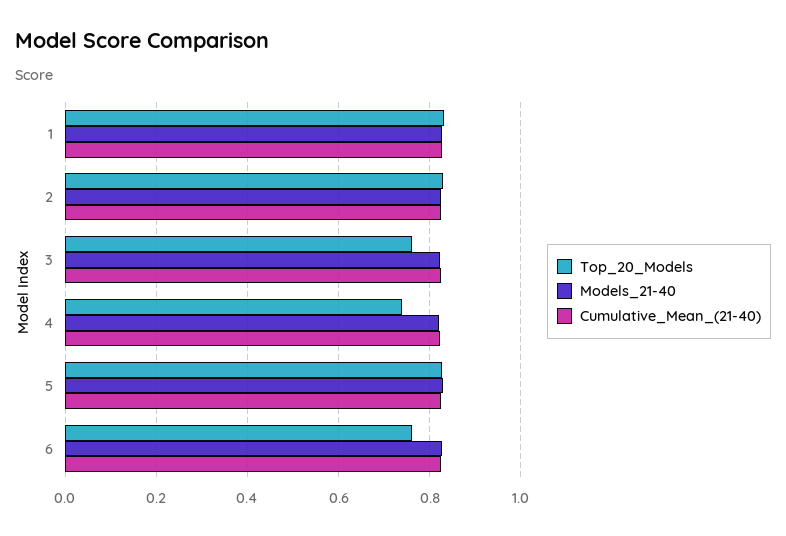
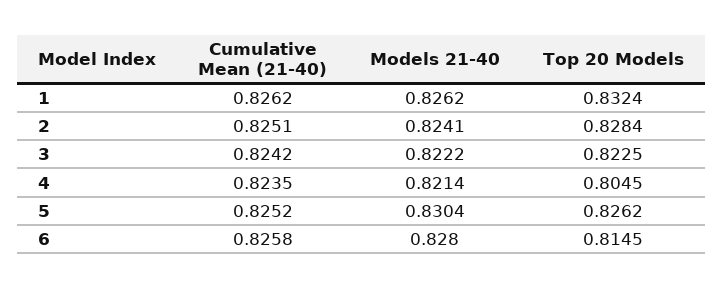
  {
    "Top_20_Models": {
      "1": 0.8324,
      "2": 0.8284,
-     "3": 0.76,
+     "3": 0.8225,
-     "4": 0.74,
+     "4": 0.8045,
      "5": 0.8262,
-     "6": 0.76
+     "6": 0.8145
    },
    "Models_21-40": {
      "1": 0.8262,
      "2": 0.8241,
      "3": 0.8222,
      "4": 0.8214,
      "5": 0.8304,
      "6": 0.828
    },
    "Cumulative_Mean_(21-40)": {
      "1": 0.8262,
      "2": 0.8251,
      "3": 0.8242,
      "4": 0.8235,
      "5": 0.8252,
      "6": 0.8258
    }
  }

